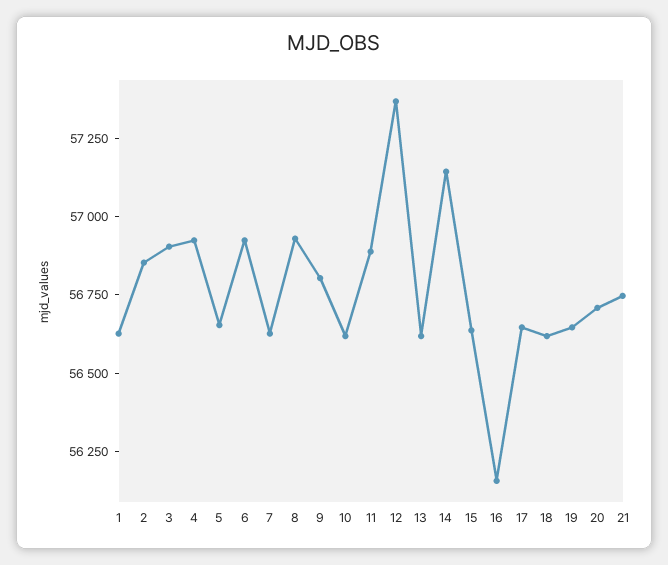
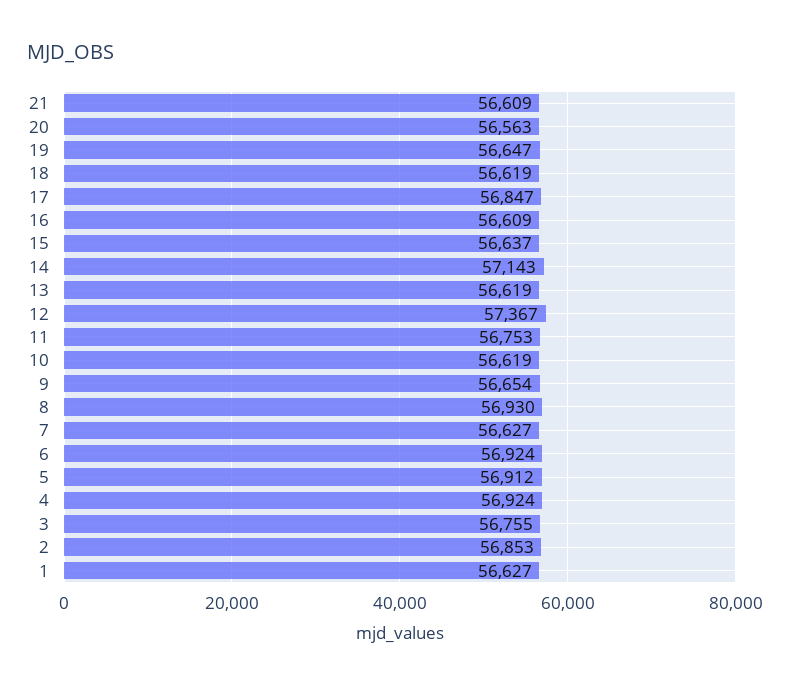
  {
    "1": 56627,
    "2": 56853,
-   "3": 56900,
+   "3": 56755,
    "4": 56924,
-   "5": 56650,
+   "5": 56912,
    "6": 56924,
    "7": 56627,
    "8": 56930,
-   "9": 56800,
+   "9": 56654,
    "10": 56619,
-   "11": 56900,
+   "11": 56753,
    "12": 57367,
    "13": 56619,
    "14": 57143,
    "15": 56637,
-   "16": 56150,
+   "16": 56609,
-   "17": 56650,
+   "17": 56847,
    "18": 56619,
    "19": 56647,
-   "20": 56700,
+   "20": 56563,
-   "21": 56750
+   "21": 56609
  }

